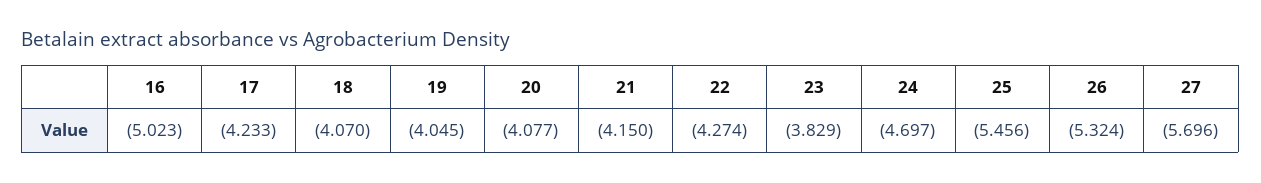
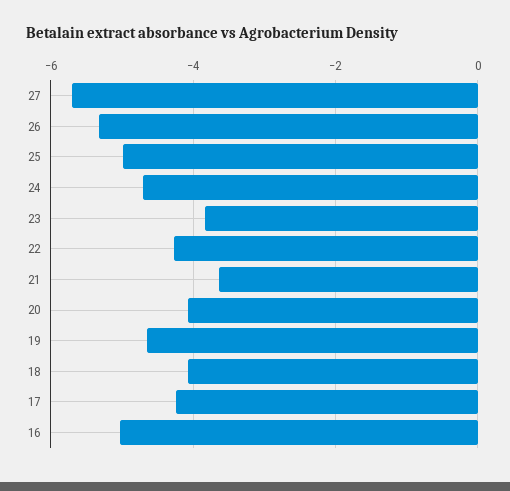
  {
    "16": -5.023,
    "17": -4.233,
    "18": -4.07,
-   "19": -4.045,
+   "19": -4.6,
    "20": -4.077,
-   "21": -4.15,
+   "21": -3.6,
    "22": -4.274,
    "23": -3.829,
    "24": -4.697,
-   "25": -5.456,
+   "25": -5,
    "26": -5.324,
    "27": -5.696
  }

